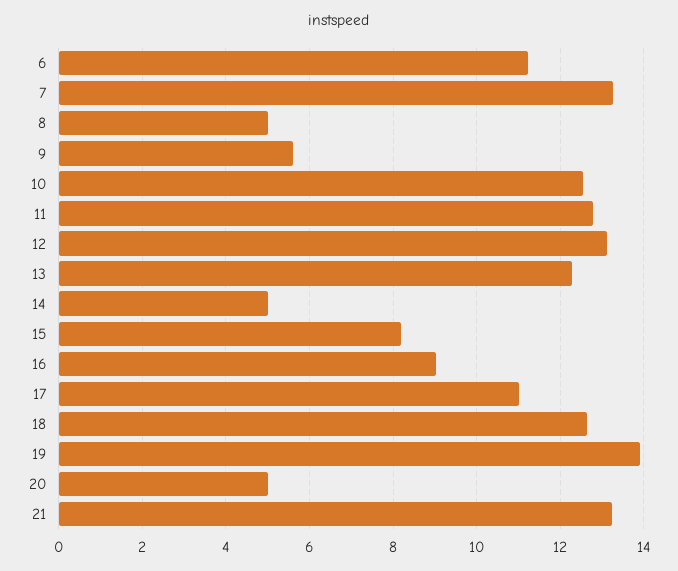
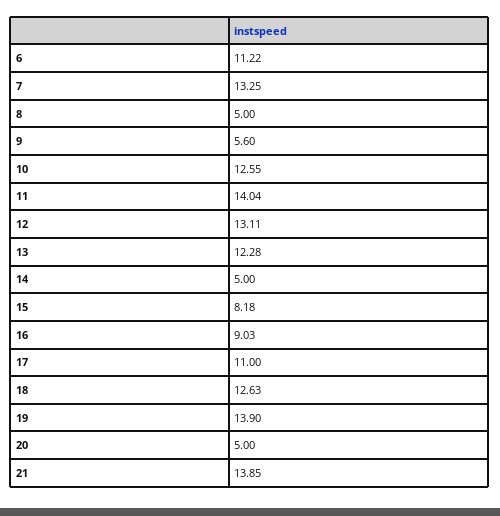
  {
    "6": 11.22,
    "7": 13.25,
    "8": 5,
    "9": 5.6,
    "10": 12.55,
-   "11": 12.8,
+   "11": 14.04,
    "12": 13.11,
    "13": 12.28,
    "14": 5,
    "15": 8.18,
    "16": 9.03,
    "17": 11,
    "18": 12.63,
    "19": 13.9,
    "20": 5,
-   "21": 13.2
+   "21": 13.85
  }

